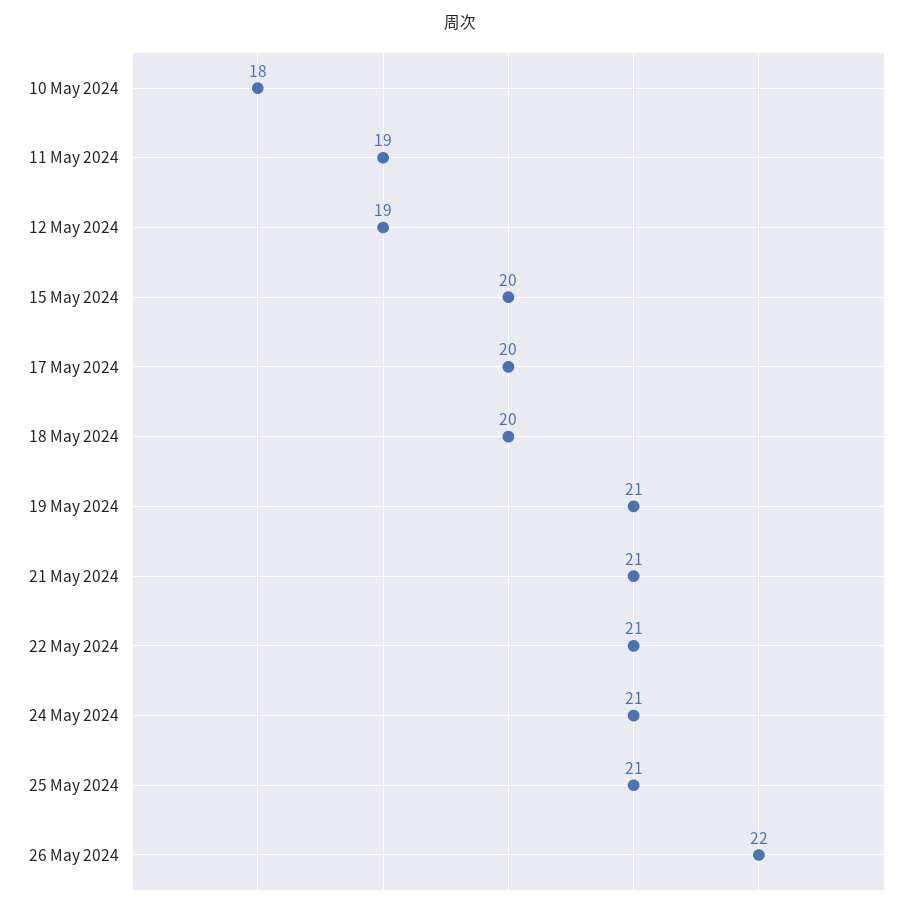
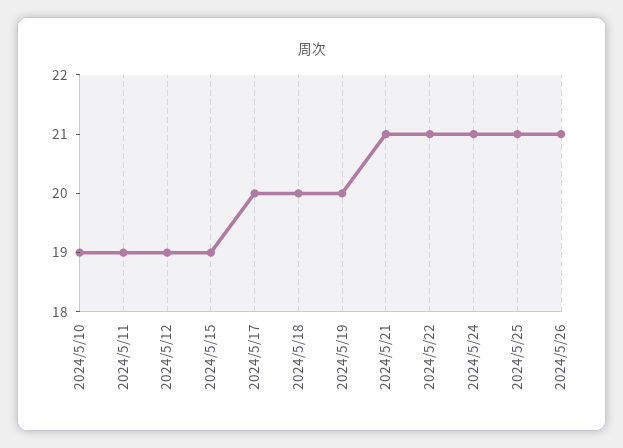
  {
-   "10 May 2024": 18,
+   "10 May 2024": 19,
    "11 May 2024": 19,
    "12 May 2024": 19,
-   "15 May 2024": 20,
+   "15 May 2024": 19,
    "17 May 2024": 20,
    "18 May 2024": 20,
-   "19 May 2024": 21,
+   "19 May 2024": 20,
    "21 May 2024": 21,
    "22 May 2024": 21,
    "24 May 2024": 21,
    "25 May 2024": 21,
-   "26 May 2024": 22
+   "26 May 2024": 21
  }

